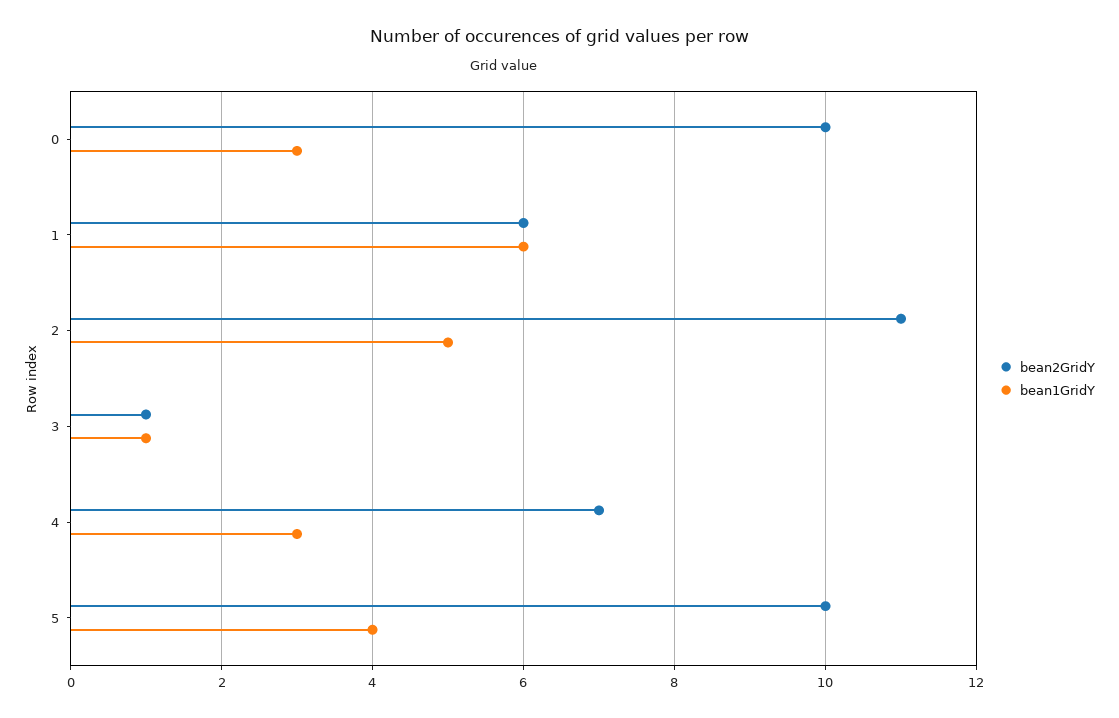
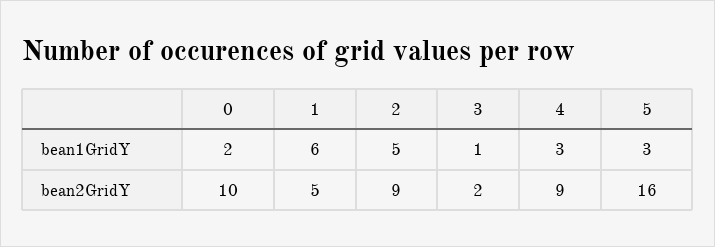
  {
    "bean2GridY": {
      "0": 10,
-     "1": 6,
+     "1": 5,
-     "2": 11,
+     "2": 9,
-     "3": 1,
+     "3": 2,
-     "4": 7,
+     "4": 9,
-     "5": 10
+     "5": 16
    },
    "bean1GridY": {
-     "0": 3,
+     "0": 2,
      "1": 6,
      "2": 5,
      "3": 1,
      "4": 3,
-     "5": 4
+     "5": 3
    }
  }

